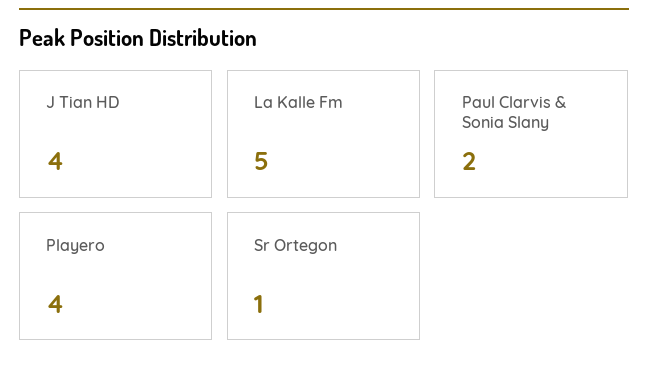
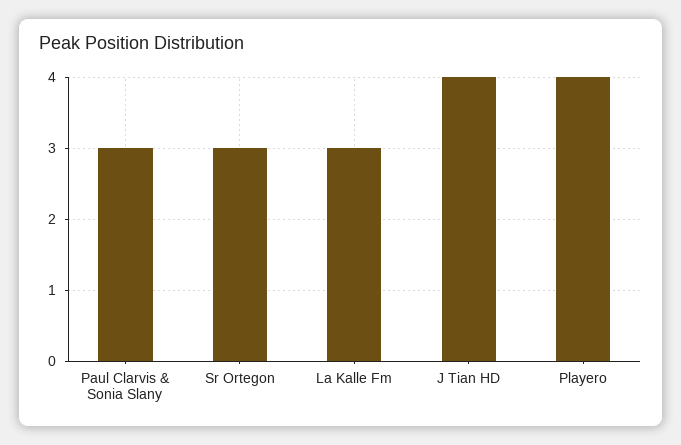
  {
    "J Tian HD": 4,
-   "La Kalle Fm": 5,
+   "La Kalle Fm": 3,
-   "Paul Clarvis & Sonia Slany": 2,
+   "Paul Clarvis & Sonia Slany": 3,
    "Playero": 4,
-   "Sr Ortegon": 1
+   "Sr Ortegon": 3
  }

